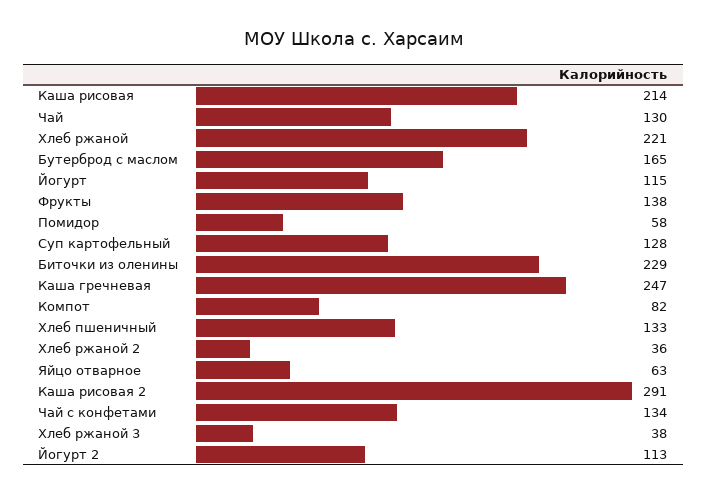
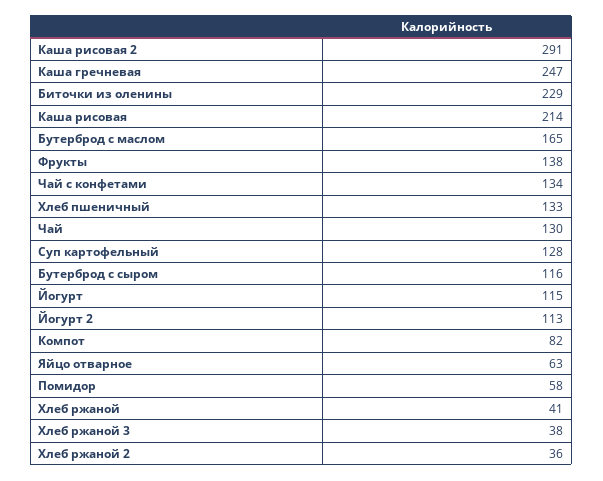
  {
    "Каша рисовая": 214,
    "Чай": 130,
-   "Хлеб ржаной": 221,
+   "Хлеб ржаной": 41,
    "Бутерброд с маслом": 165,
    "Йогурт": 115,
    "Фрукты": 138,
    "Помидор": 58,
    "Суп картофельный": 128,
    "Биточки из оленины": 229,
    "Каша гречневая": 247,
    "Компот": 82,
    "Хлеб пшеничный": 133,
    "Хлеб ржаной 2": 36,
    "Яйцо отварное": 63,
    "Каша рисовая 2": 291,
    "Чай с конфетами": 134,
    "Хлеб ржаной 3": 38,
-   "Йогурт 2": 113
+   "Йогурт 2": 113,
+   "Бутерброд с сыром": 116
  }

